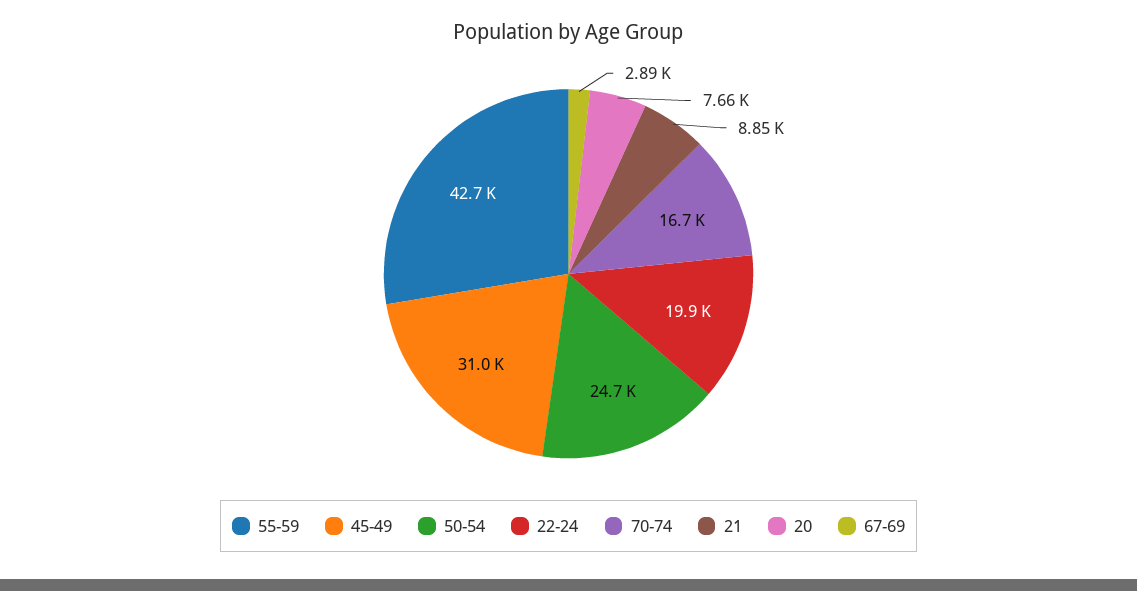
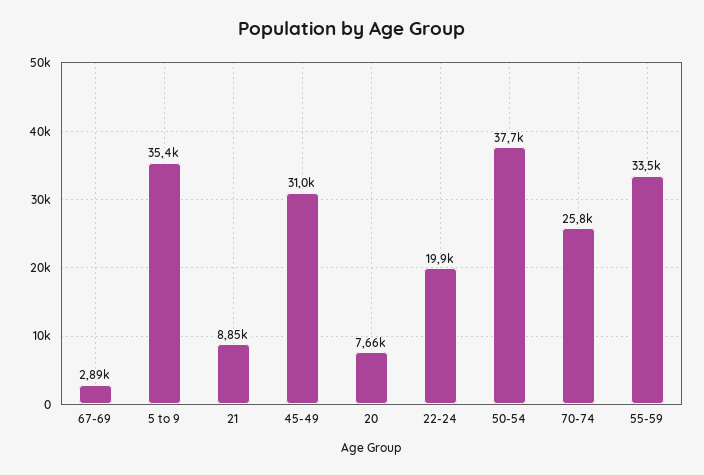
  {
-   "55-59": 42700,
+   "55-59": 33500,
    "45-49": 31000,
-   "50-54": 24700,
+   "50-54": 37700,
    "22-24": 19900,
-   "70-74": 16700,
+   "70-74": 25800,
    "21": 8850,
    "20": 7660,
-   "67-69": 2890
+   "67-69": 2890,
+   "5 to 9": 35400
  }

